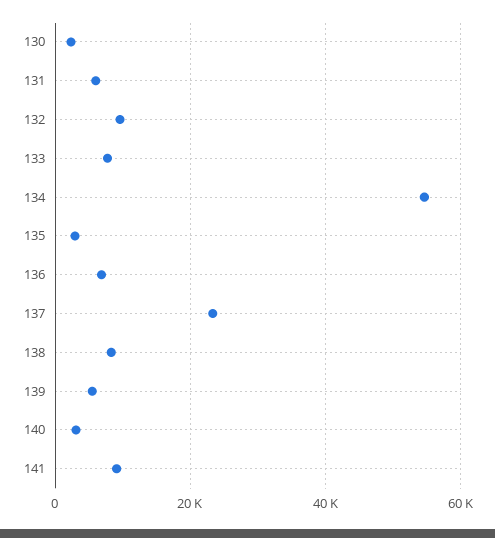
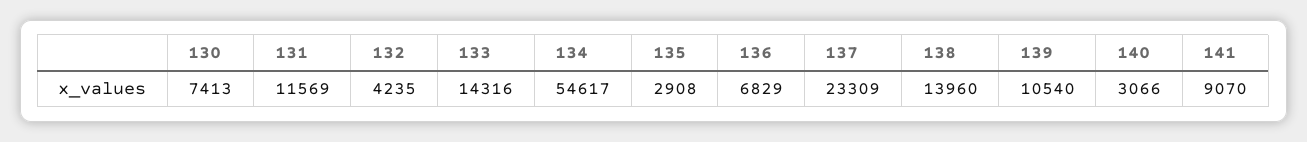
  {
-   "130": 2000,
+   "130": 7413,
-   "131": 6000,
+   "131": 11569,
-   "132": 10000,
+   "132": 4235,
-   "133": 8000,
+   "133": 14316,
    "134": 54617,
    "135": 2908,
    "136": 6829,
    "137": 23309,
-   "138": 8000,
+   "138": 13960,
-   "139": 6000,
+   "139": 10540,
    "140": 3066,
    "141": 9070
  }

